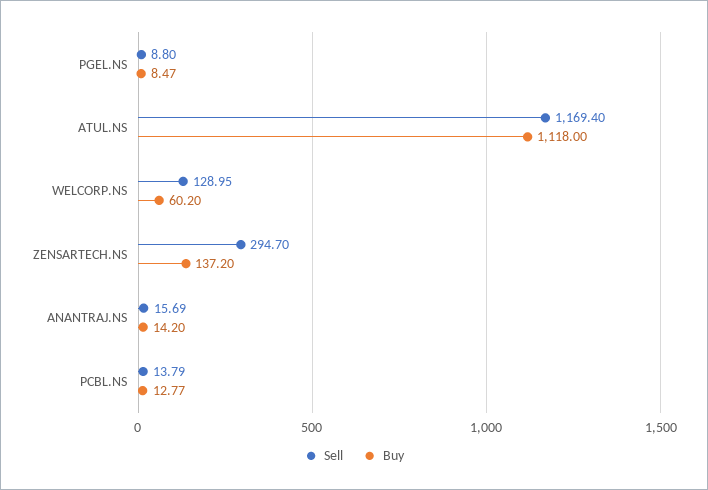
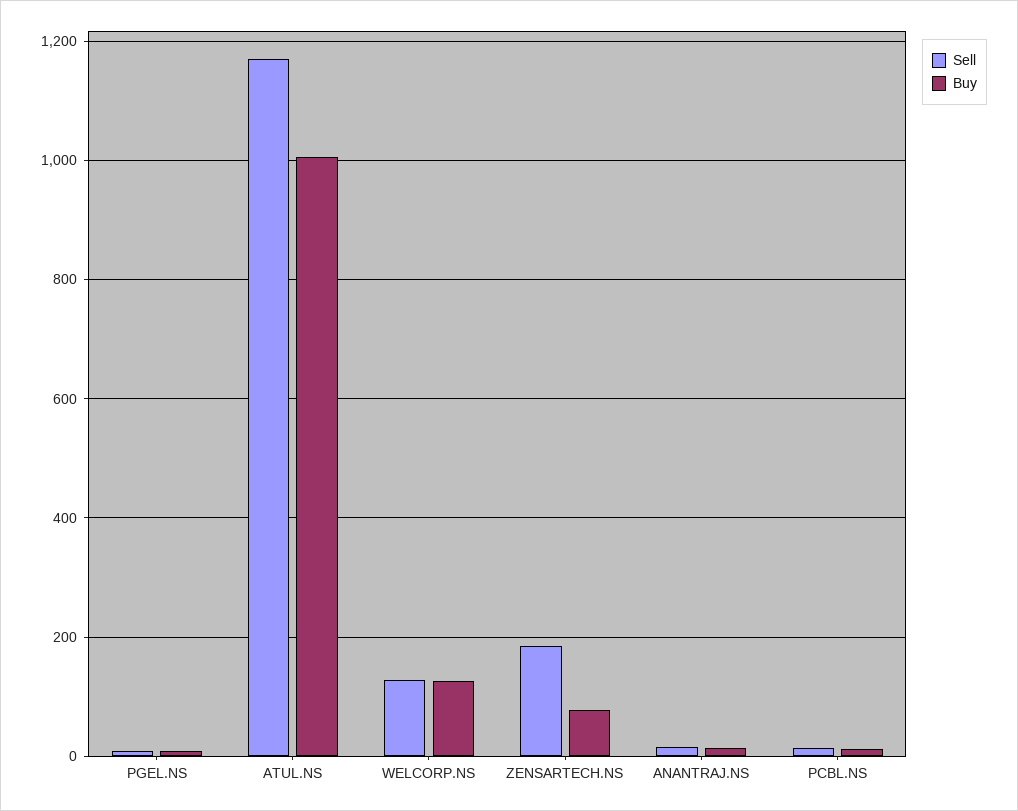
  {
    "Sell": {
      "PGEL.NS": 8.8,
      "ATUL.NS": 1169.4,
      "WELCORP.NS": 128.95,
-     "ZENSARTECH.NS": 294.7,
+     "ZENSARTECH.NS": 180,
      "ANANTRAJ.NS": 15.69,
      "PCBL.NS": 13.79
    },
    "Buy": {
      "PGEL.NS": 8.47,
-     "ATUL.NS": 1118,
+     "ATUL.NS": 1000,
-     "WELCORP.NS": 60.2,
+     "WELCORP.NS": 120,
-     "ZENSARTECH.NS": 137.2,
+     "ZENSARTECH.NS": 80,
      "ANANTRAJ.NS": 14.2,
      "PCBL.NS": 12.77
    }
  }

